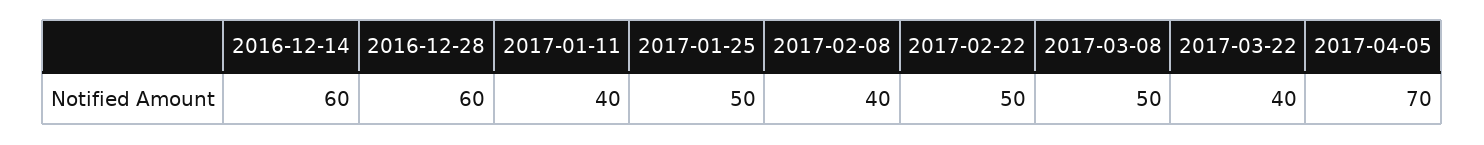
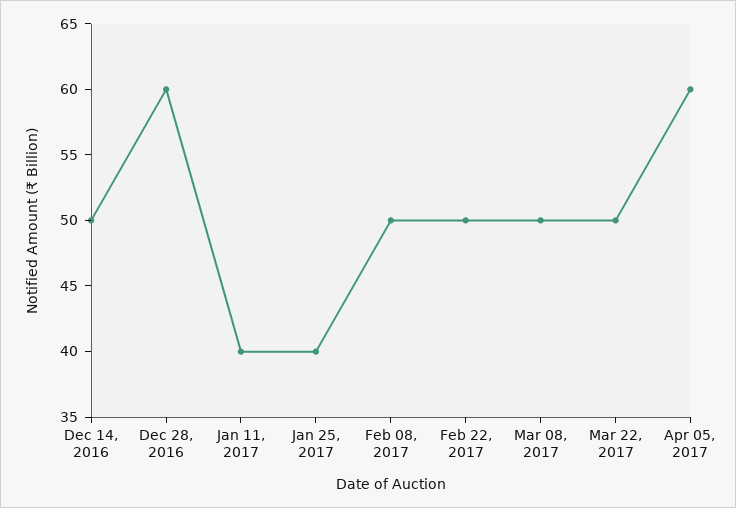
  {
-   "2016-12-14": 60,
+   "2016-12-14": 50,
    "2016-12-28": 60,
    "2017-01-11": 40,
-   "2017-01-25": 50,
+   "2017-01-25": 40,
-   "2017-02-08": 40,
+   "2017-02-08": 50,
    "2017-02-22": 50,
    "2017-03-08": 50,
-   "2017-03-22": 40,
+   "2017-03-22": 50,
-   "2017-04-05": 70
+   "2017-04-05": 60
  }

